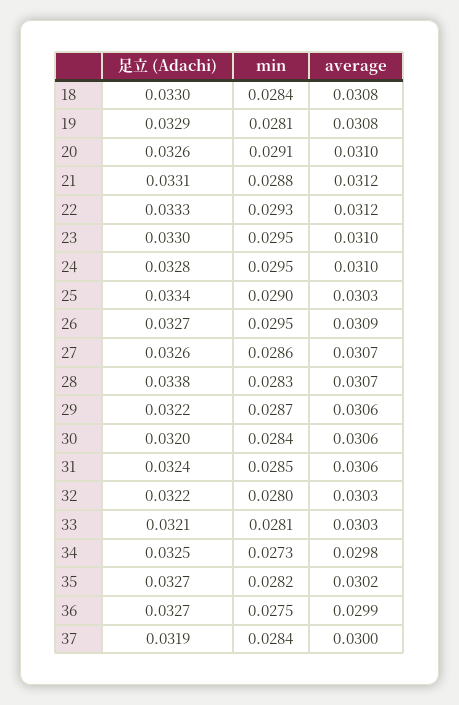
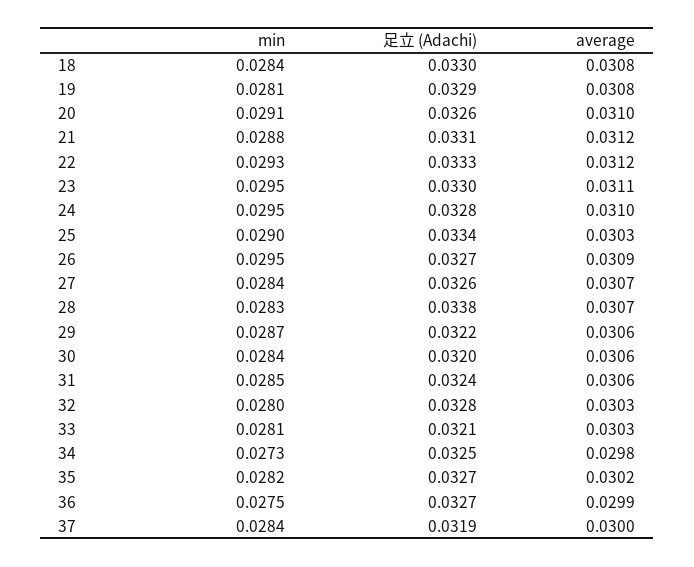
  {
    "足立 (Adachi)": {
      "18": 0.033,
      "19": 0.0329,
      "20": 0.0326,
      "21": 0.0331,
      "22": 0.0333,
      "23": 0.033,
      "24": 0.0328,
      "25": 0.0334,
      "26": 0.0327,
      "27": 0.0326,
      "28": 0.0338,
      "29": 0.0322,
      "30": 0.032,
      "31": 0.0324,
-     "32": 0.0322,
+     "32": 0.0328,
      "33": 0.0321,
      "34": 0.0325,
      "35": 0.0327,
      "36": 0.0327,
      "37": 0.0319
    },
    "min": {
      "18": 0.0284,
      "19": 0.0281,
      "20": 0.0291,
      "21": 0.0288,
      "22": 0.0293,
      "23": 0.0295,
      "24": 0.0295,
      "25": 0.029,
      "26": 0.0295,
-     "27": 0.0286,
+     "27": 0.0284,
      "28": 0.0283,
      "29": 0.0287,
      "30": 0.0284,
      "31": 0.0285,
      "32": 0.028,
      "33": 0.0281,
      "34": 0.0273,
      "35": 0.0282,
      "36": 0.0275,
      "37": 0.0284
    },
    "average": {
      "18": 0.0308,
      "19": 0.0308,
      "20": 0.031,
      "21": 0.0312,
      "22": 0.0312,
-     "23": 0.031,
+     "23": 0.0311,
      "24": 0.031,
      "25": 0.0303,
      "26": 0.0309,
      "27": 0.0307,
      "28": 0.0307,
      "29": 0.0306,
      "30": 0.0306,
      "31": 0.0306,
      "32": 0.0303,
      "33": 0.0303,
      "34": 0.0298,
      "35": 0.0302,
      "36": 0.0299,
      "37": 0.03
    }
  }

